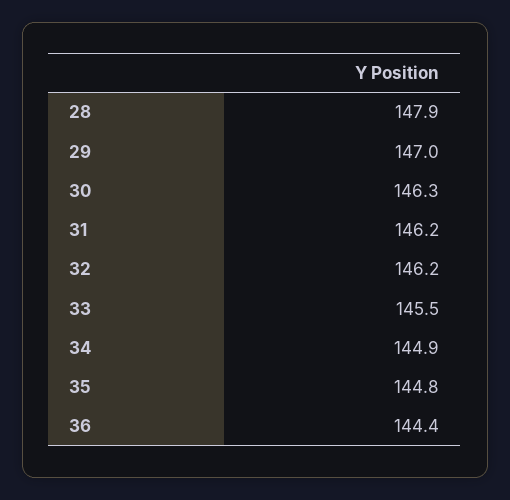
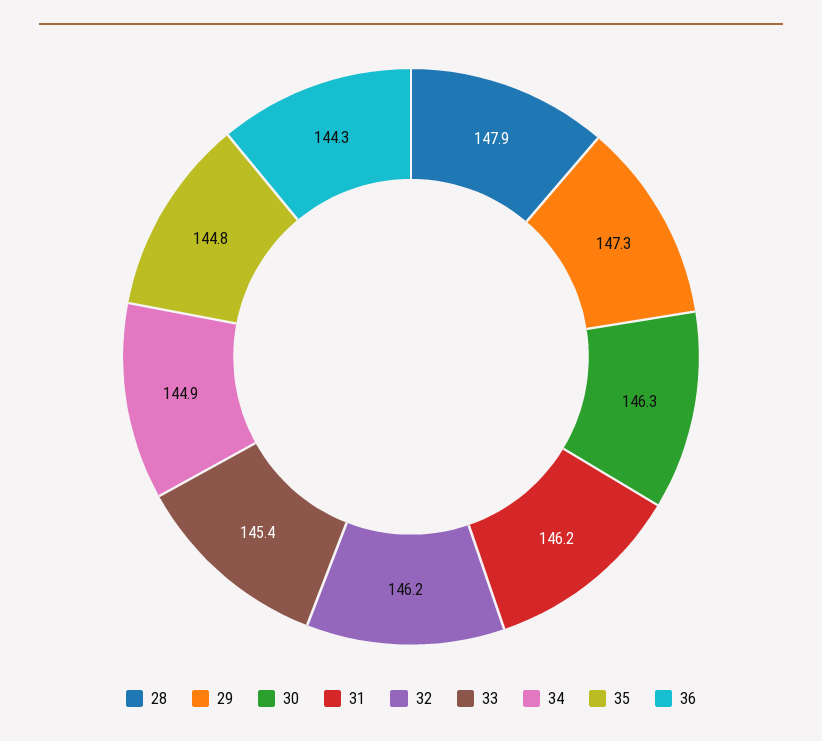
  {
    "28": 147.9,
-   "29": 147,
+   "29": 147.3,
    "30": 146.3,
    "31": 146.2,
    "32": 146.2,
-   "33": 145.5,
+   "33": 145.4,
    "34": 144.9,
    "35": 144.8,
-   "36": 144.4
+   "36": 144.3
  }

